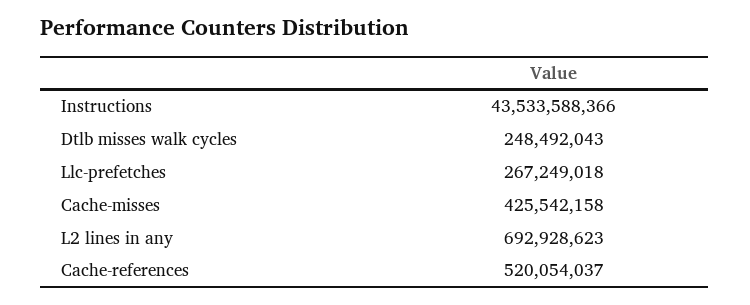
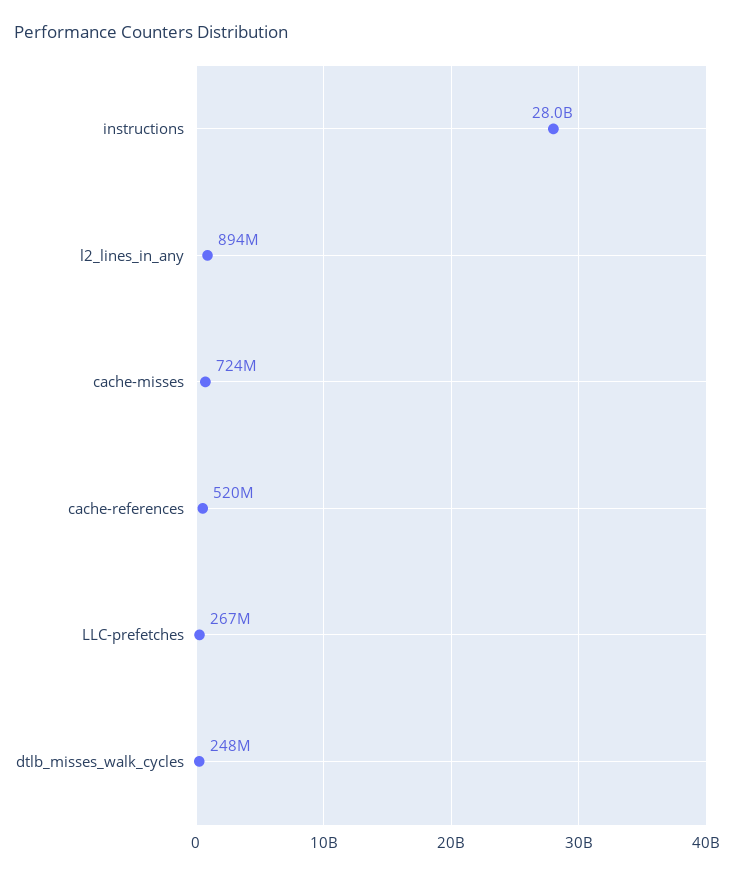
  {
-   "Instructions": 43533588366,
+   "Instructions": 28000000000,
    "Dtlb misses walk cycles": 248492043,
    "Llc-prefetches": 267249018,
-   "Cache-misses": 425542158,
+   "Cache-misses": 724000000,
-   "L2 lines in any": 692928623,
+   "L2 lines in any": 894000000,
    "Cache-references": 520054037
  }

